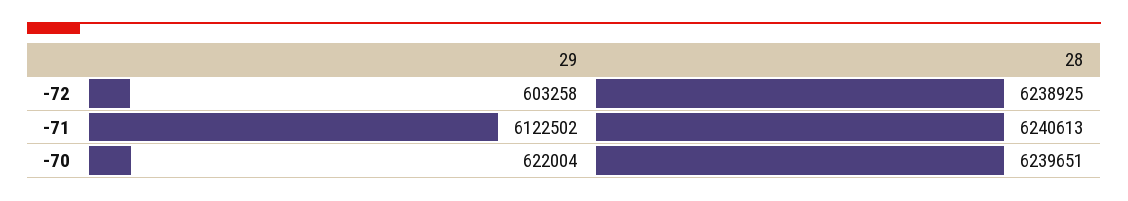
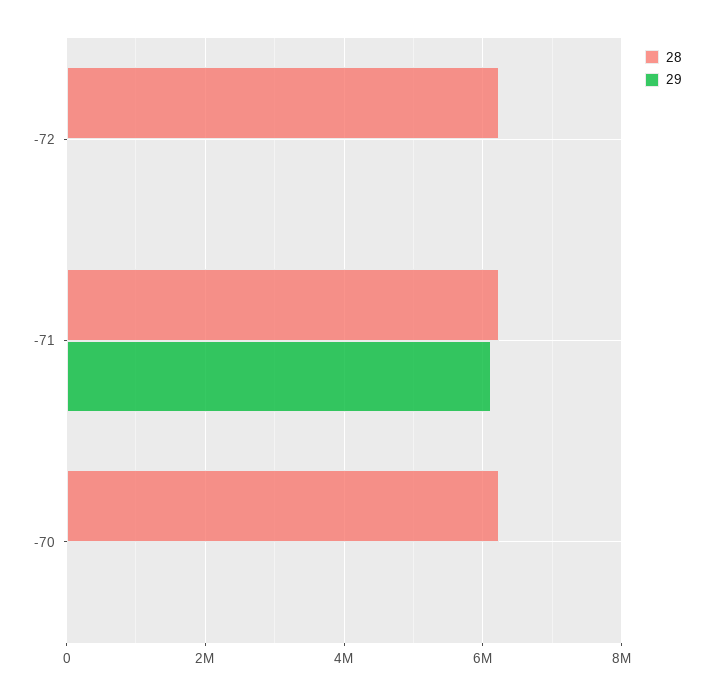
  {
    "29": {
-     "-72": 603258,
+     "-72": 0,
      "-71": 6122502,
-     "-70": 622004
+     "-70": 0
    },
    "28": {
      "-72": 6238925,
      "-71": 6240613,
      "-70": 6239651
    }
  }

